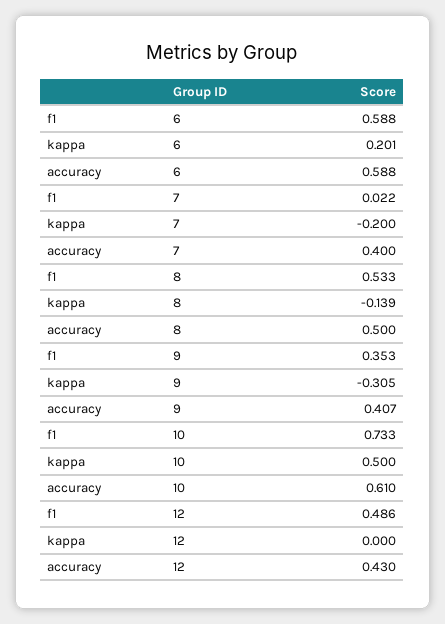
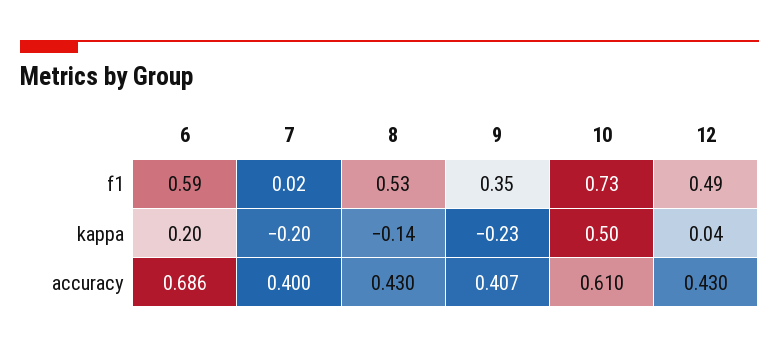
  {
    "f1": {
      "6": 0.588,
      "7": 0.022,
      "8": 0.533,
      "9": 0.353,
      "10": 0.733,
      "12": 0.486
    },
    "kappa": {
      "6": 0.201,
      "7": -0.2,
      "8": -0.139,
-     "9": -0.305,
+     "9": -0.23,
      "10": 0.5,
-     "12": 0
+     "12": 0.04
    },
    "accuracy": {
-     "6": 0.588,
+     "6": 0.686,
      "7": 0.4,
-     "8": 0.5,
+     "8": 0.43,
      "9": 0.407,
      "10": 0.61,
      "12": 0.43
    }
  }

